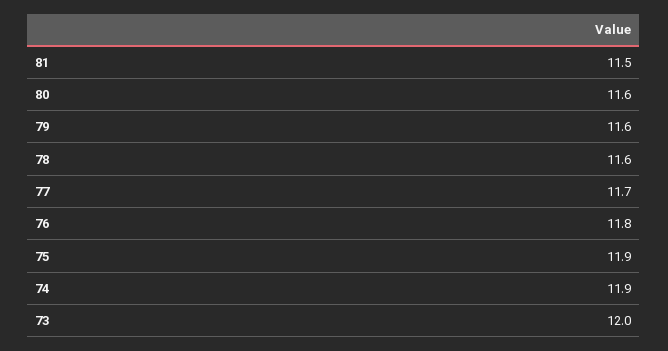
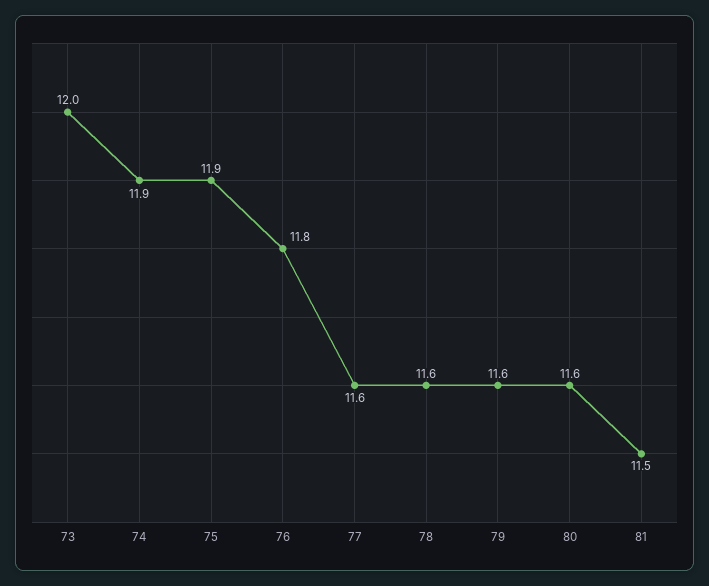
  {
    "81": 11.5,
    "80": 11.6,
    "79": 11.6,
    "78": 11.6,
-   "77": 11.7,
+   "77": 11.6,
    "76": 11.8,
    "75": 11.9,
    "74": 11.9,
    "73": 12
  }

